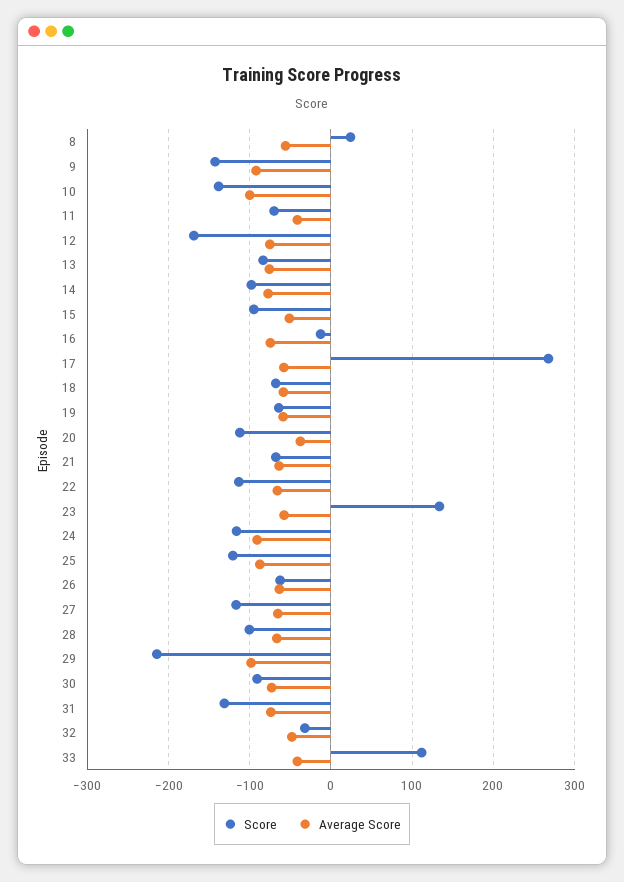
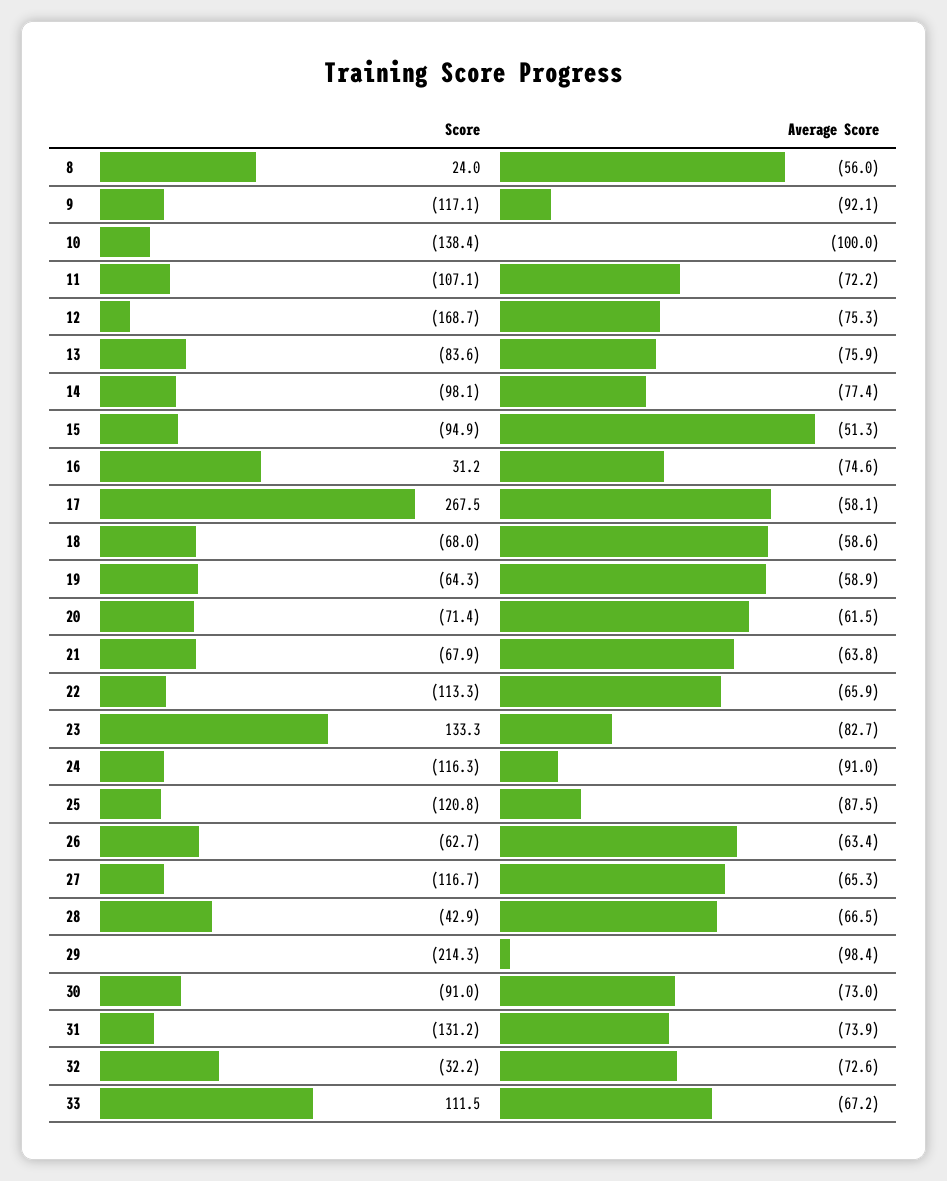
  {
    "Score": {
      "8": 24,
-     "9": -140,
+     "9": -117.1,
      "10": -138.4,
-     "11": -70,
+     "11": -107.1,
      "12": -168.7,
      "13": -83.6,
      "14": -98.1,
      "15": -94.9,
-     "16": -10,
+     "16": 31.2,
      "17": 267.5,
      "18": -68,
      "19": -64.3,
-     "20": -110,
+     "20": -71.4,
      "21": -67.9,
      "22": -113.3,
      "23": 133.3,
      "24": -116.3,
      "25": -120.8,
      "26": -62.7,
      "27": -116.7,
-     "28": -100,
+     "28": -42.9,
      "29": -214.3,
      "30": -91,
      "31": -131.2,
      "32": -32.2,
      "33": 111.5
    },
    "Average Score": {
      "8": -56,
      "9": -92.1,
      "10": -100,
-     "11": -40,
+     "11": -72.2,
      "12": -75.3,
      "13": -75.9,
      "14": -77.4,
      "15": -51.3,
      "16": -74.6,
      "17": -58.1,
      "18": -58.6,
      "19": -58.9,
-     "20": -40,
+     "20": -61.5,
      "21": -63.8,
      "22": -65.9,
-     "23": -60,
+     "23": -82.7,
      "24": -91,
      "25": -87.5,
      "26": -63.4,
      "27": -65.3,
      "28": -66.5,
      "29": -98.4,
      "30": -73,
      "31": -73.9,
-     "32": -50,
+     "32": -72.6,
-     "33": -40
+     "33": -67.2
    }
  }

